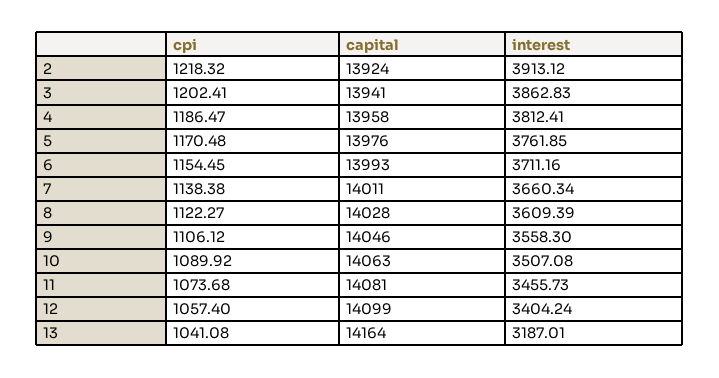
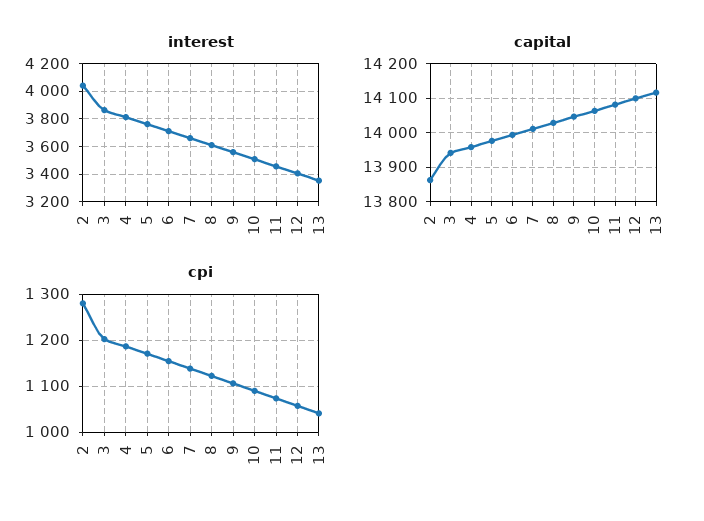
  {
    "cpi": {
-     "2": 1218.32,
+     "2": 1280,
      "3": 1202.41,
      "4": 1186.47,
      "5": 1170.48,
      "6": 1154.45,
      "7": 1138.38,
      "8": 1122.27,
      "9": 1106.12,
      "10": 1089.92,
      "11": 1073.68,
      "12": 1057.4,
      "13": 1041.08
    },
    "capital": {
-     "2": 13924,
+     "2": 13860,
      "3": 13941,
      "4": 13958,
      "5": 13976,
      "6": 13993,
      "7": 14011,
      "8": 14028,
      "9": 14046,
      "10": 14063,
      "11": 14081,
      "12": 14099,
-     "13": 14164
+     "13": 14120
    },
    "interest": {
-     "2": 3913.12,
+     "2": 4050,
      "3": 3862.83,
      "4": 3812.41,
      "5": 3761.85,
      "6": 3711.16,
      "7": 3660.34,
      "8": 3609.39,
      "9": 3558.3,
      "10": 3507.08,
      "11": 3455.73,
      "12": 3404.24,
-     "13": 3187.01
+     "13": 3350
    }
  }

